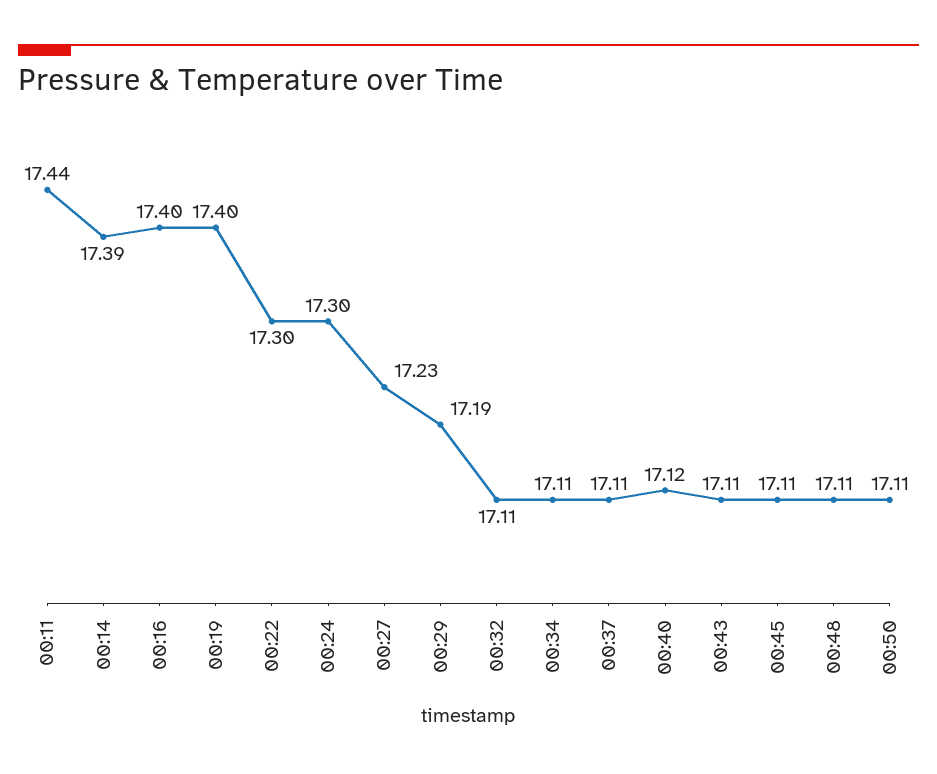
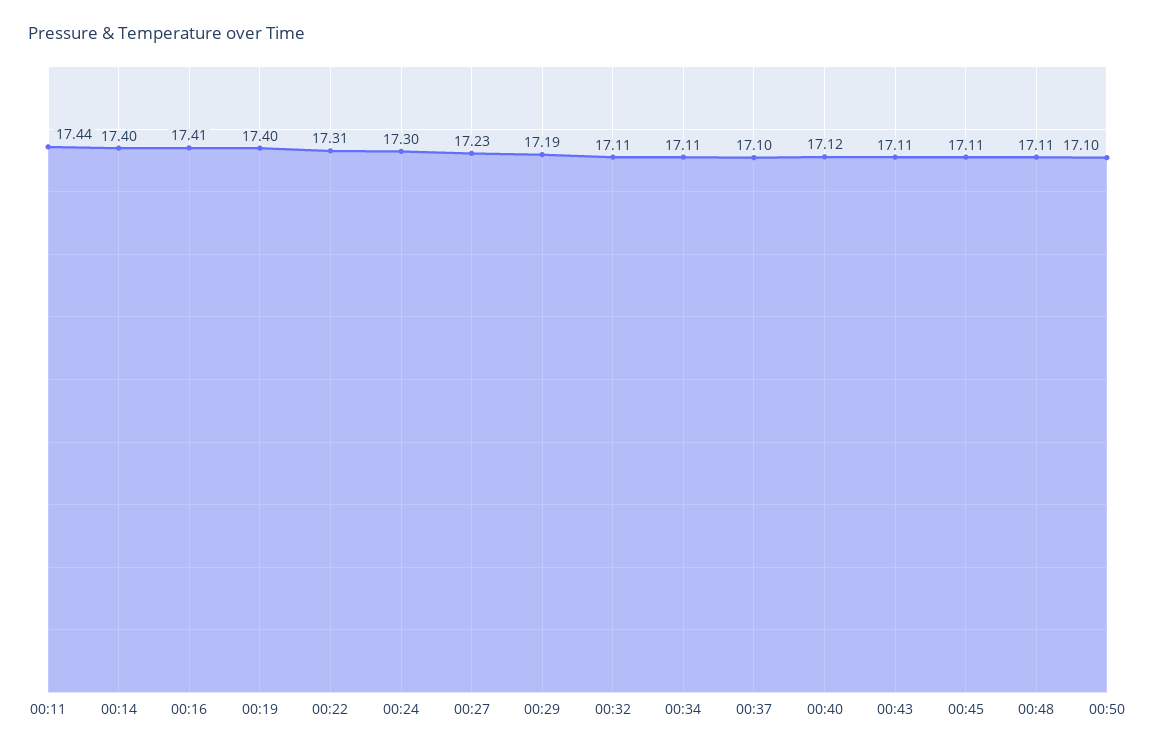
  {
    "00:11": 17.44,
-   "00:14": 17.39,
+   "00:14": 17.4,
-   "00:16": 17.4,
+   "00:16": 17.41,
    "00:19": 17.4,
-   "00:22": 17.3,
+   "00:22": 17.31,
    "00:24": 17.3,
    "00:27": 17.23,
    "00:29": 17.19,
    "00:32": 17.11,
    "00:34": 17.11,
-   "00:37": 17.11,
+   "00:37": 17.1,
    "00:40": 17.12,
    "00:43": 17.11,
    "00:45": 17.11,
    "00:48": 17.11,
-   "00:50": 17.11
+   "00:50": 17.1
  }

